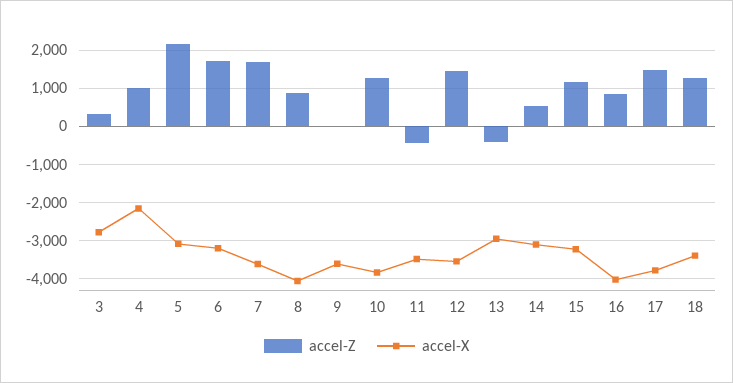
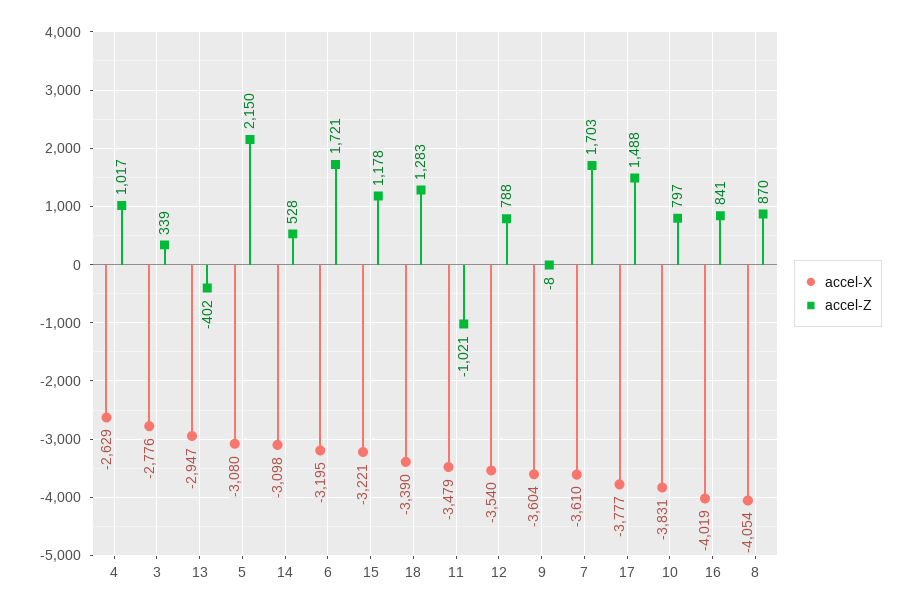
  {
    "accel-Z": {
      "3": 339,
      "4": 1017,
      "5": 2150,
      "6": 1721,
      "7": 1703,
      "8": 870,
      "9": -8,
-     "10": 1200,
+     "10": 797,
-     "11": -400,
+     "11": -1021,
-     "12": 1400,
+     "12": 788,
      "13": -402,
      "14": 528,
      "15": 1178,
      "16": 841,
      "17": 1488,
      "18": 1283
    },
    "accel-X": {
      "3": -2776,
-     "4": -2200,
+     "4": -2629,
      "5": -3080,
      "6": -3195,
      "7": -3610,
      "8": -4054,
      "9": -3604,
      "10": -3831,
      "11": -3479,
      "12": -3540,
      "13": -2947,
      "14": -3098,
      "15": -3221,
      "16": -4019,
      "17": -3777,
      "18": -3390
    }
  }

